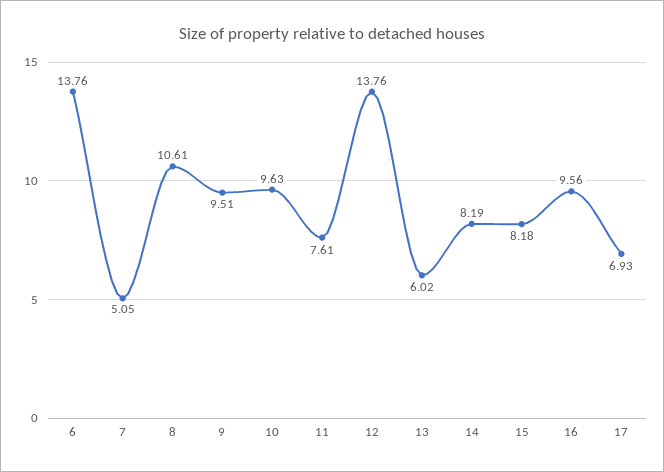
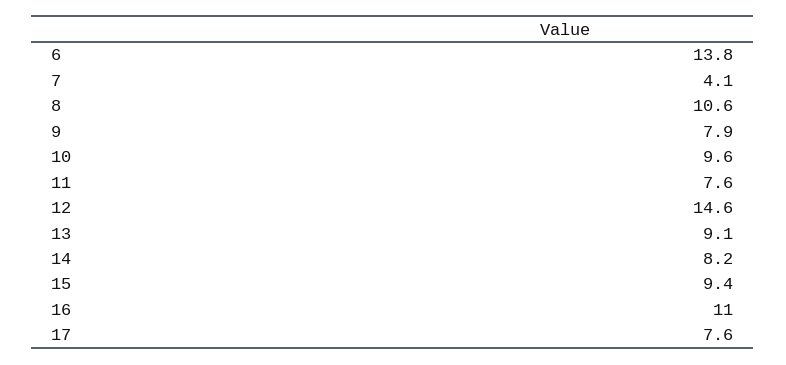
  {
    "6": 13.76,
-   "7": 5.05,
+   "7": 4.1,
    "8": 10.61,
-   "9": 9.51,
+   "9": 7.9,
    "10": 9.63,
    "11": 7.61,
-   "12": 13.76,
+   "12": 14.6,
-   "13": 6.02,
+   "13": 9.1,
    "14": 8.19,
-   "15": 8.18,
+   "15": 9.4,
-   "16": 9.56,
+   "16": 11,
-   "17": 6.93
+   "17": 7.6
  }

